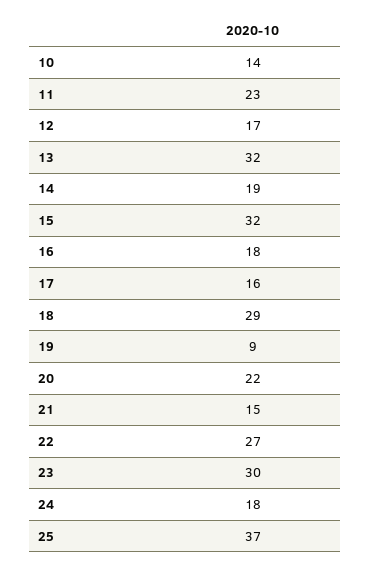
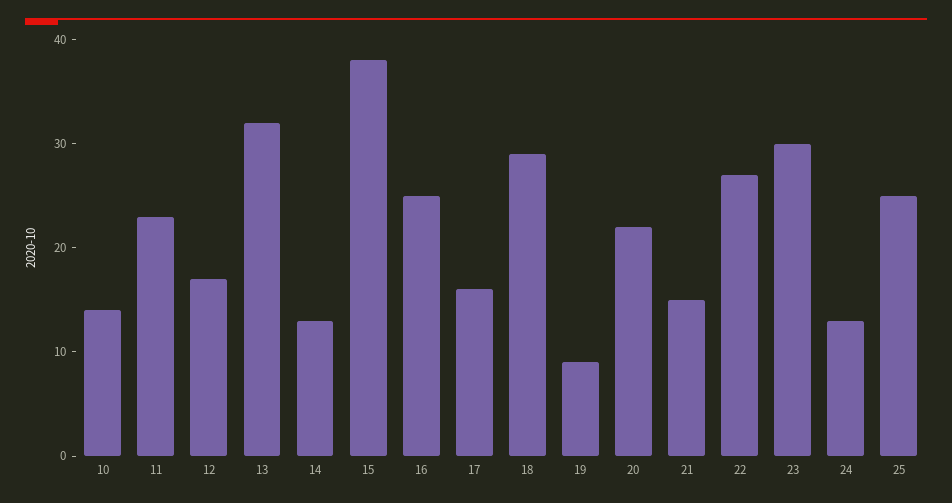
  {
    "10": 14,
    "11": 23,
    "12": 17,
    "13": 32,
-   "14": 19,
+   "14": 13,
-   "15": 32,
+   "15": 38,
-   "16": 18,
+   "16": 25,
    "17": 16,
    "18": 29,
    "19": 9,
    "20": 22,
    "21": 15,
    "22": 27,
    "23": 30,
-   "24": 18,
+   "24": 13,
-   "25": 37
+   "25": 25
  }

